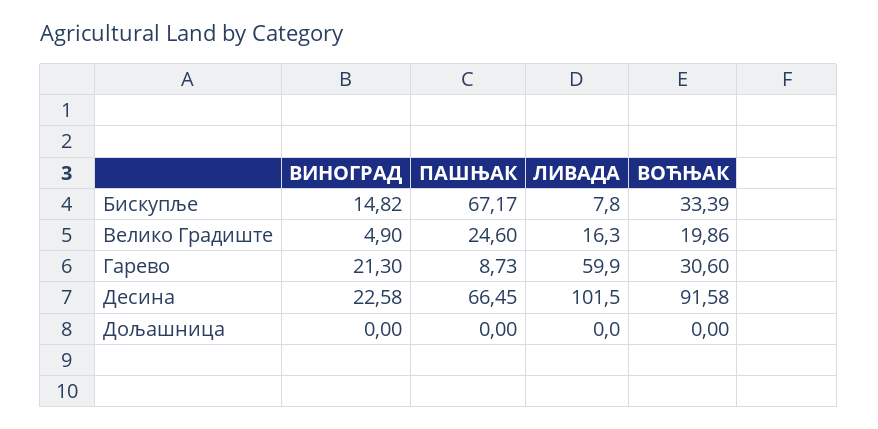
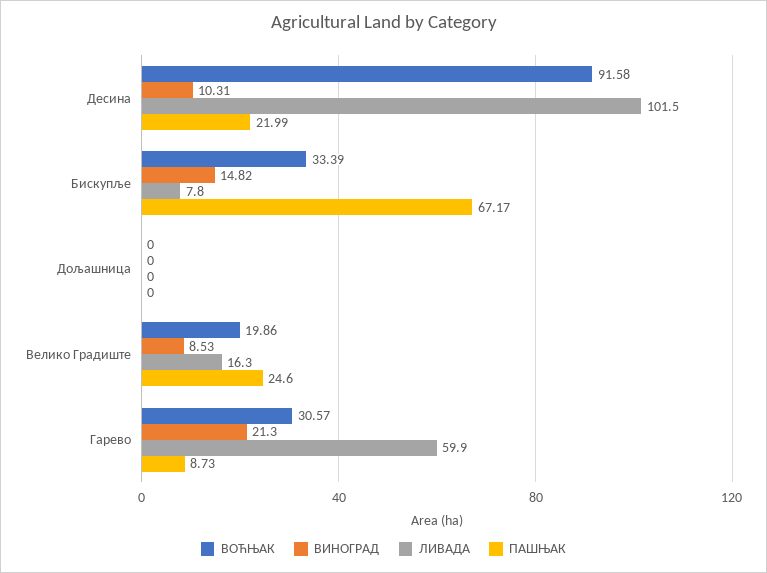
  {
    "ВИНОГРАД": {
      "Бискупље": 14.82,
-     "Велико Градиште": 4.9,
+     "Велико Градиште": 8.53,
      "Гарево": 21.3,
-     "Десина": 22.58,
+     "Десина": 10.31,
      "Дољашница": 0
    },
    "ПАШЊАК": {
      "Бискупље": 67.17,
      "Велико Градиште": 24.6,
      "Гарево": 8.73,
-     "Десина": 66.45,
+     "Десина": 21.99,
      "Дољашница": 0
    },
    "ЛИВАДА": {
      "Бискупље": 7.8,
      "Велико Градиште": 16.3,
      "Гарево": 59.9,
      "Десина": 101.5,
      "Дољашница": 0
    },
    "ВОЋЊАК": {
      "Бискупље": 33.39,
      "Велико Градиште": 19.86,
-     "Гарево": 30.6,
+     "Гарево": 30.57,
      "Десина": 91.58,
      "Дољашница": 0
    }
  }

